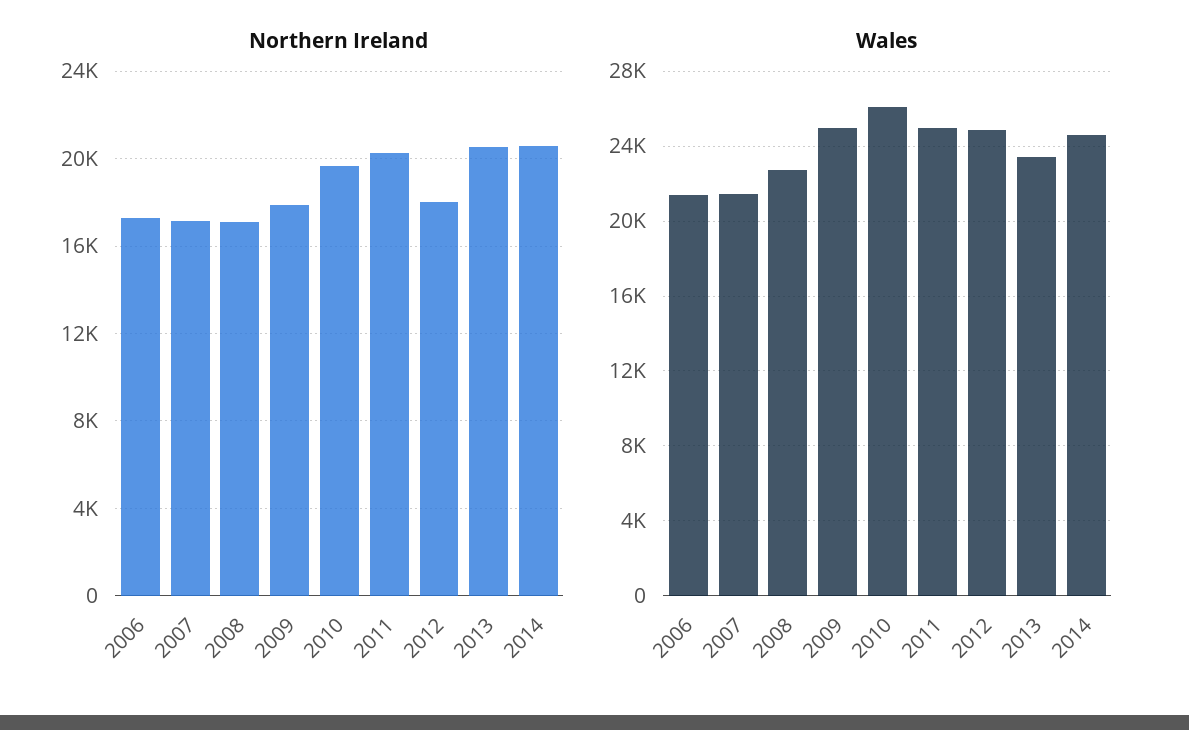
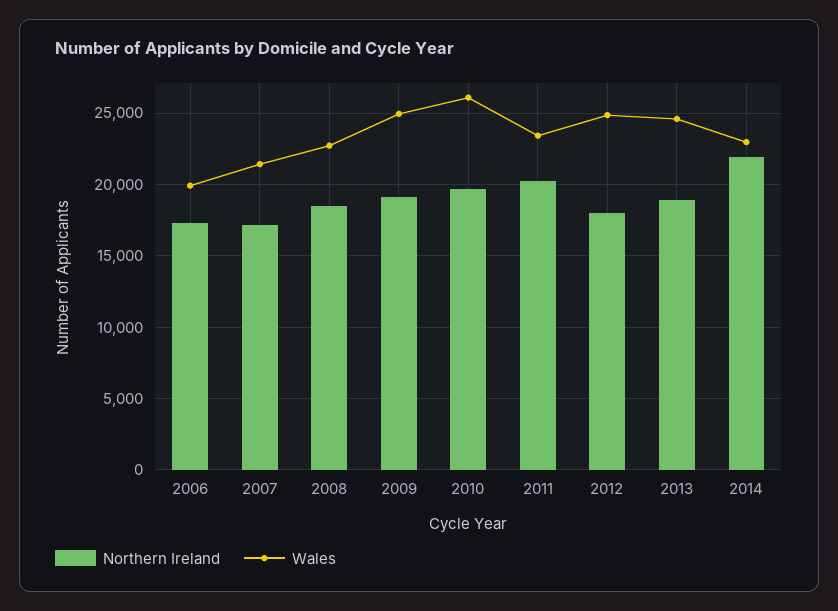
  {
    "Northern Ireland": {
      "2006": 17500,
      "2007": 17000,
-     "2008": 17000,
+     "2008": 18500,
-     "2009": 18000,
+     "2009": 19000,
      "2010": 19500,
      "2011": 20000,
      "2012": 18000,
-     "2013": 20500,
+     "2013": 19000,
-     "2014": 20500
+     "2014": 22000
    },
    "Wales": {
-     "2006": 21500,
+     "2006": 20000,
      "2007": 21500,
      "2008": 22500,
      "2009": 25000,
      "2010": 26000,
-     "2011": 25000,
+     "2011": 23500,
      "2012": 25000,
-     "2013": 23500,
+     "2013": 24500,
-     "2014": 24500
+     "2014": 23000
    }
  }

